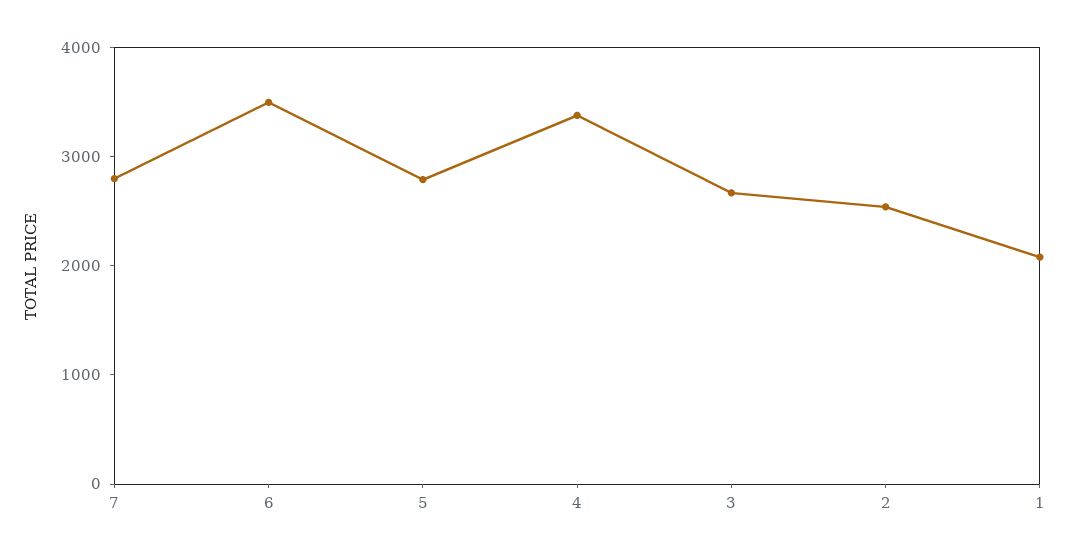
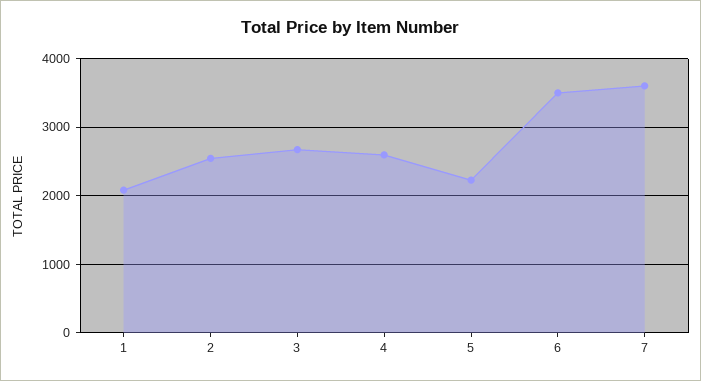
  {
-   "7": 2800,
+   "7": 3600,
    "6": 3500,
-   "5": 2800,
+   "5": 2200,
-   "4": 3400,
+   "4": 2600,
    "3": 2700,
    "2": 2500,
    "1": 2100
  }

